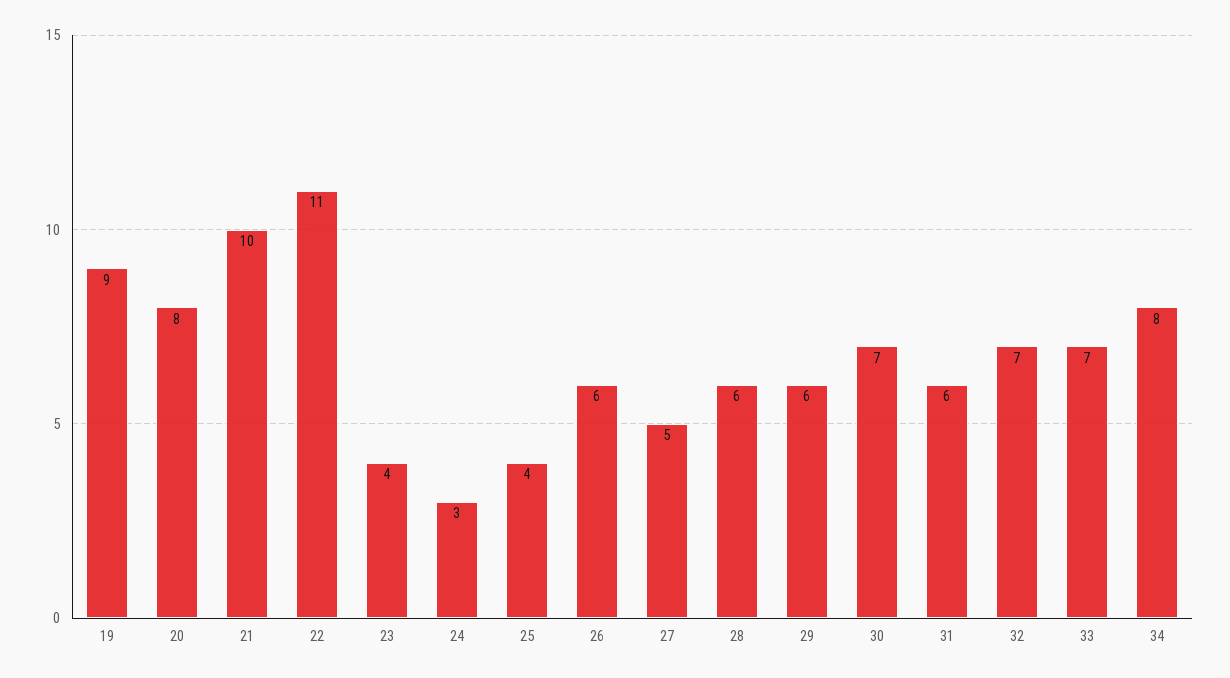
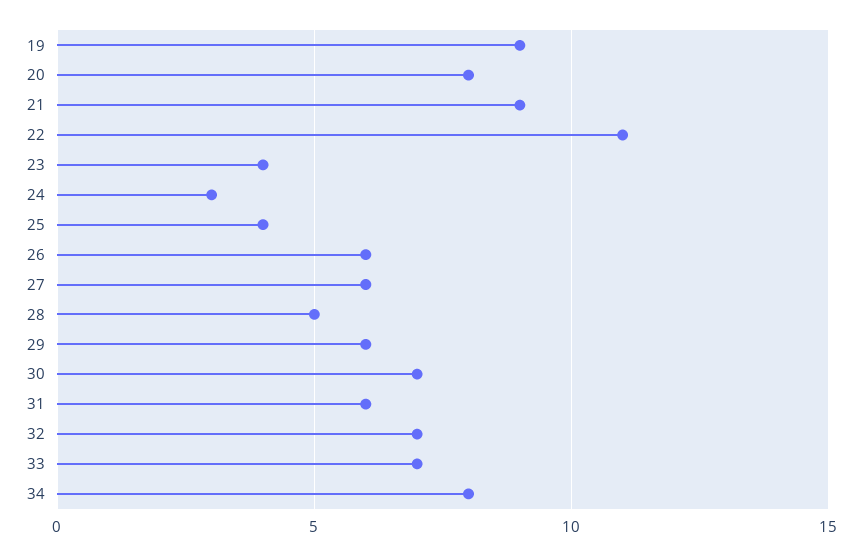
  {
    "19": 9,
    "20": 8,
-   "21": 10,
+   "21": 9,
    "22": 11,
    "23": 4,
    "24": 3,
    "25": 4,
    "26": 6,
-   "27": 5,
+   "27": 6,
-   "28": 6,
+   "28": 5,
    "29": 6,
    "30": 7,
    "31": 6,
    "32": 7,
    "33": 7,
    "34": 8
  }

